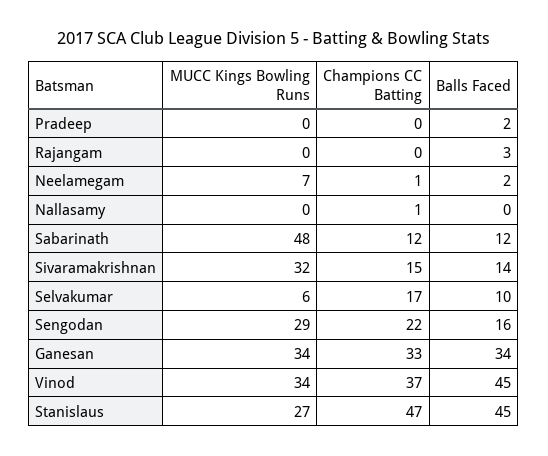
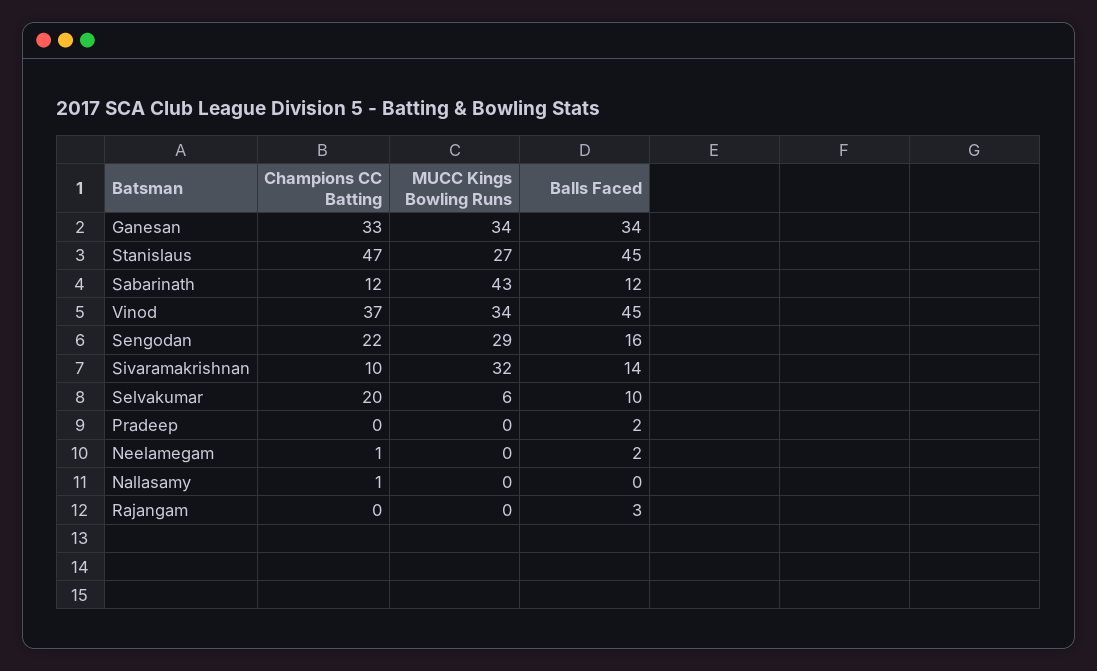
  {
    "MUCC Kings Bowling Runs": {
      "Pradeep": 0,
      "Rajangam": 0,
-     "Neelamegam": 7,
+     "Neelamegam": 0,
      "Nallasamy": 0,
-     "Sabarinath": 48,
+     "Sabarinath": 43,
      "Sivaramakrishnan": 32,
      "Selvakumar": 6,
      "Sengodan": 29,
      "Ganesan": 34,
      "Vinod": 34,
      "Stanislaus": 27
    },
    "Champions CC Batting": {
      "Pradeep": 0,
      "Rajangam": 0,
      "Neelamegam": 1,
      "Nallasamy": 1,
      "Sabarinath": 12,
-     "Sivaramakrishnan": 15,
+     "Sivaramakrishnan": 10,
-     "Selvakumar": 17,
+     "Selvakumar": 20,
      "Sengodan": 22,
      "Ganesan": 33,
      "Vinod": 37,
      "Stanislaus": 47
    },
    "Balls Faced": {
      "Pradeep": 2,
      "Rajangam": 3,
      "Neelamegam": 2,
      "Nallasamy": 0,
      "Sabarinath": 12,
      "Sivaramakrishnan": 14,
      "Selvakumar": 10,
      "Sengodan": 16,
      "Ganesan": 34,
      "Vinod": 45,
      "Stanislaus": 45
    }
  }

